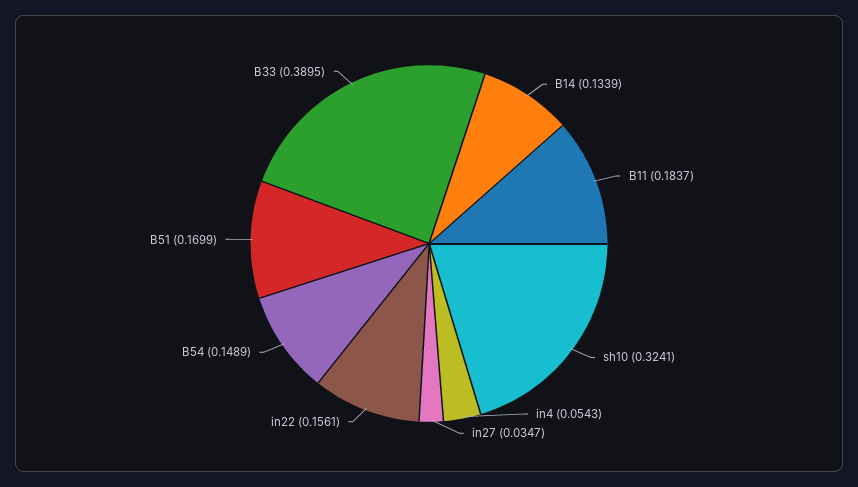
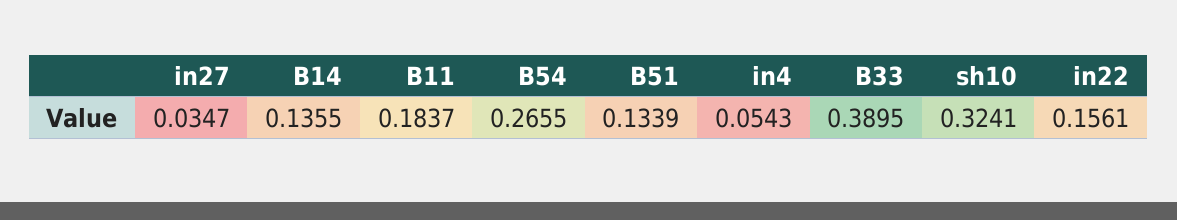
  {
-   "B14": 0.1339,
+   "B14": 0.1355,
    "B11": 0.1837,
    "sh10": 0.3241,
    "in4": 0.0543,
    "in27": 0.0347,
    "in22": 0.1561,
-   "B54": 0.1489,
+   "B54": 0.2655,
-   "B51": 0.1699,
+   "B51": 0.1339,
    "B33": 0.3895
  }

